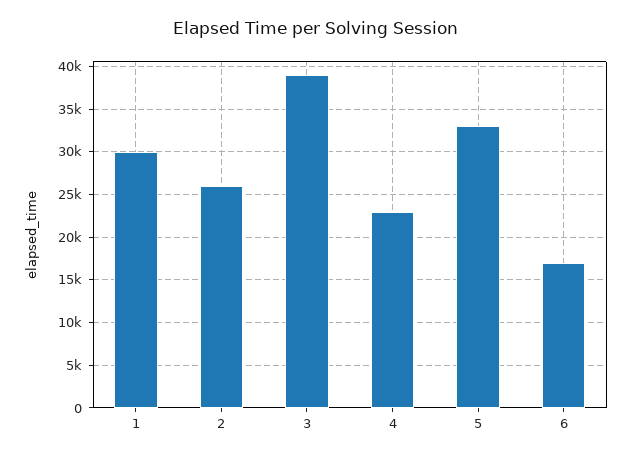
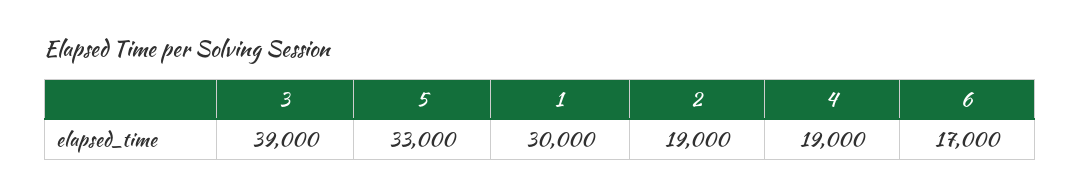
  {
    "1": 30000,
-   "2": 26000,
+   "2": 19000,
    "3": 39000,
-   "4": 23000,
+   "4": 19000,
    "5": 33000,
    "6": 17000
  }

